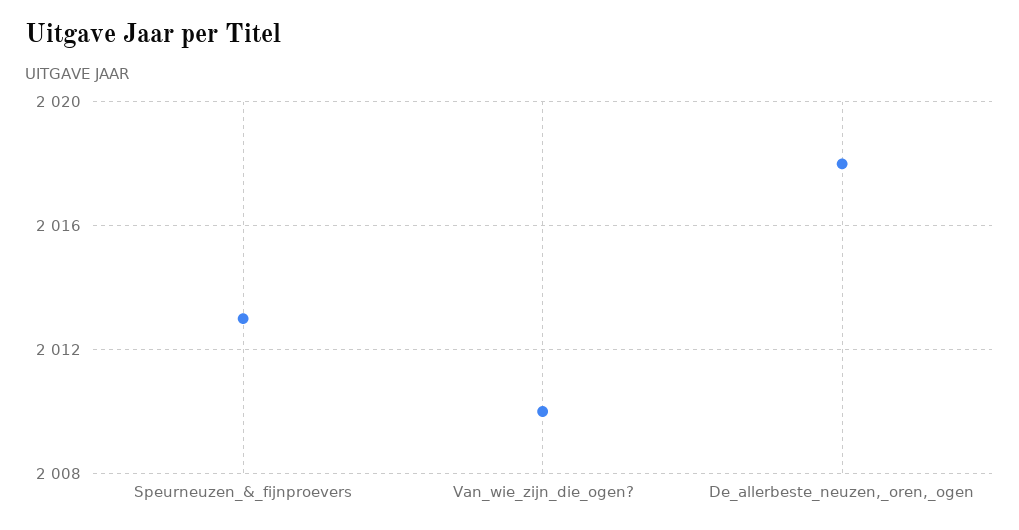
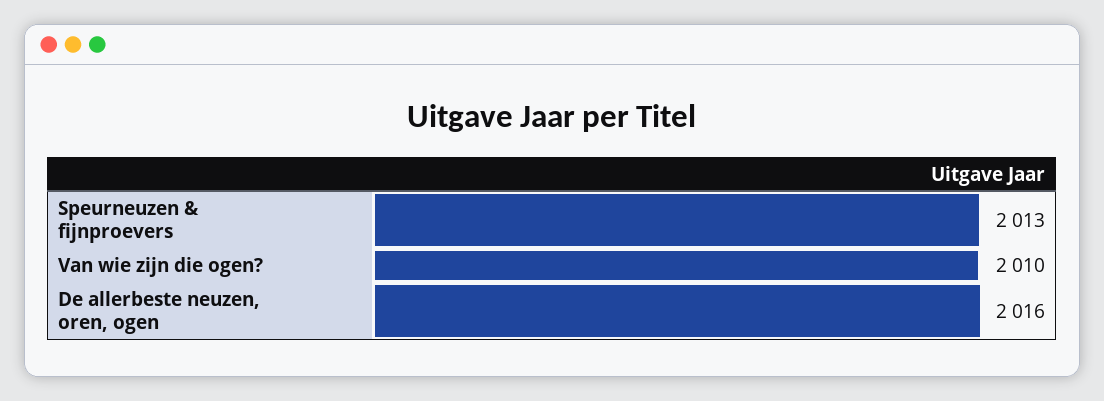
  {
    "Speurneuzen_&_fijnproevers": 2013,
    "Van_wie_zijn_die_ogen?": 2010,
-   "De_allerbeste_neuzen,_oren,_ogen": 2018
+   "De_allerbeste_neuzen,_oren,_ogen": 2016
  }

